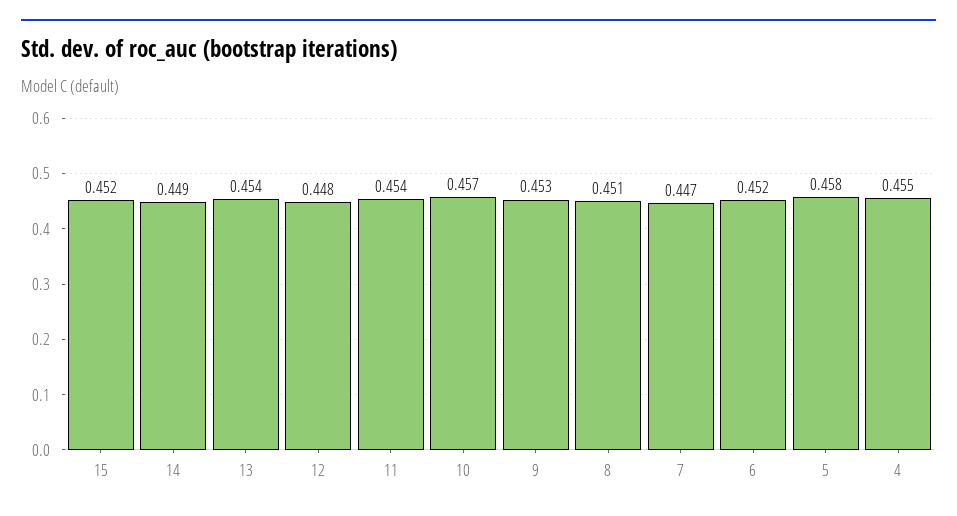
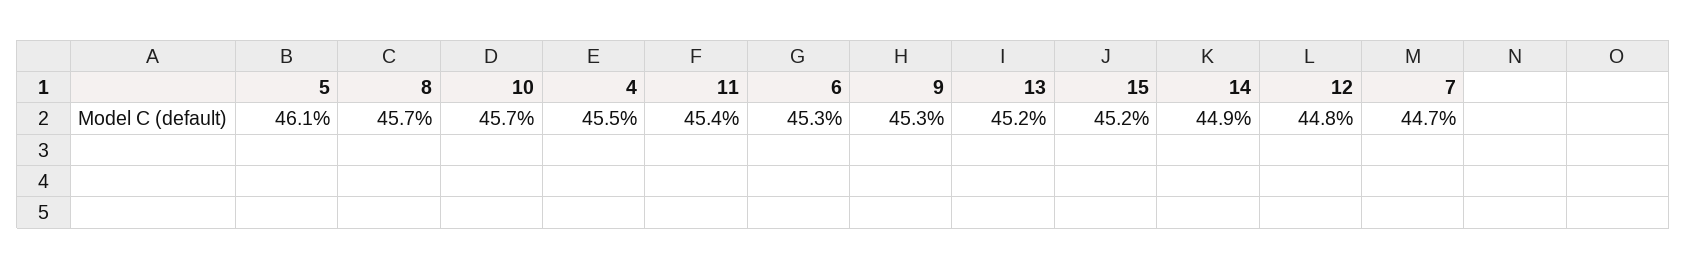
  {
    "15": 0.452,
    "14": 0.449,
-   "13": 0.454,
+   "13": 0.452,
    "12": 0.448,
    "11": 0.454,
    "10": 0.457,
    "9": 0.453,
-   "8": 0.451,
+   "8": 0.457,
    "7": 0.447,
-   "6": 0.452,
+   "6": 0.453,
-   "5": 0.458,
+   "5": 0.461,
    "4": 0.455
  }

